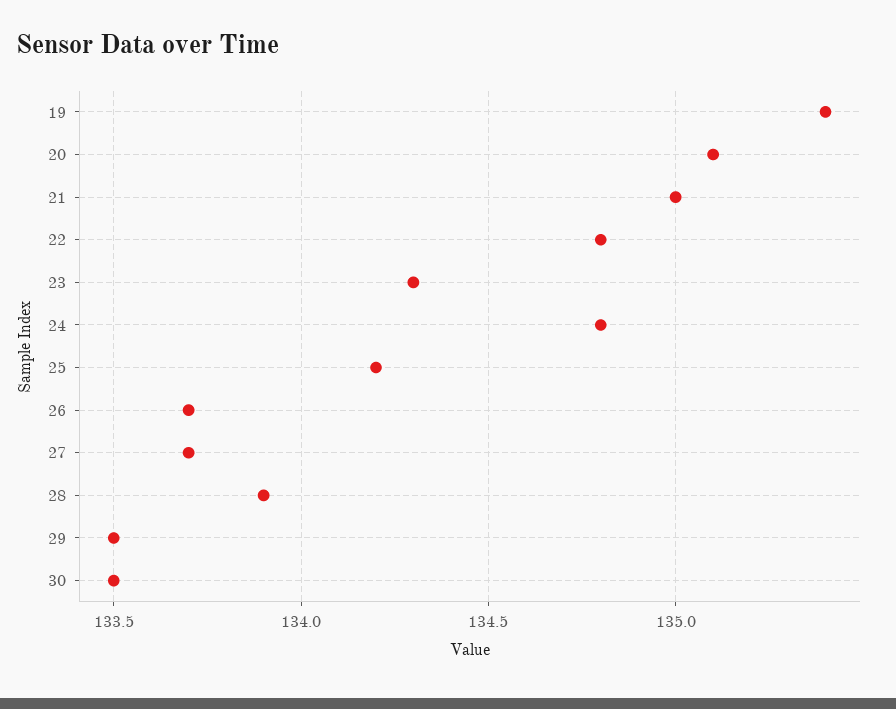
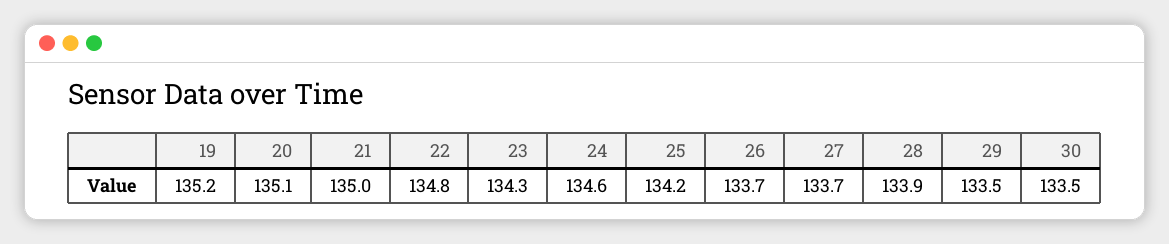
  {
-   "19": 135.4,
+   "19": 135.2,
    "20": 135.1,
    "21": 135,
    "22": 134.8,
    "23": 134.3,
-   "24": 134.8,
+   "24": 134.6,
    "25": 134.2,
    "26": 133.7,
    "27": 133.7,
    "28": 133.9,
    "29": 133.5,
    "30": 133.5
  }

